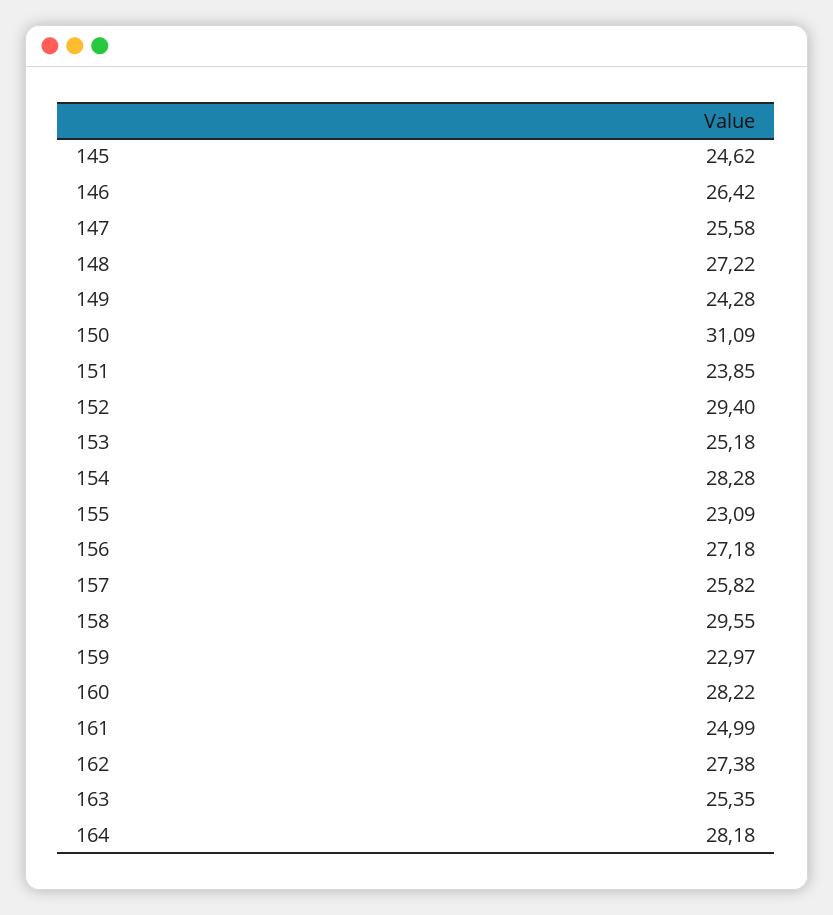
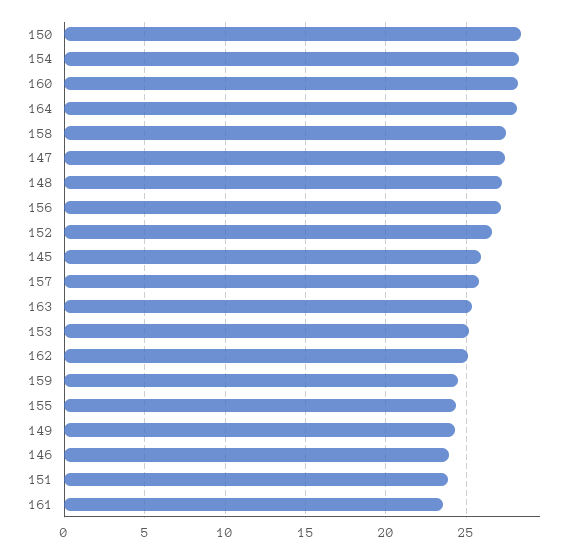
  {
-   "145": 24.62,
+   "145": 26,
-   "146": 26.42,
+   "146": 24,
-   "147": 25.58,
+   "147": 27.5,
    "148": 27.22,
    "149": 24.28,
-   "150": 31.09,
+   "150": 28.5,
    "151": 23.85,
-   "152": 29.4,
+   "152": 26.5,
    "153": 25.18,
    "154": 28.28,
-   "155": 23.09,
+   "155": 24.5,
    "156": 27.18,
    "157": 25.82,
-   "158": 29.55,
+   "158": 27.5,
-   "159": 22.97,
+   "159": 24.5,
    "160": 28.22,
-   "161": 24.99,
+   "161": 23.5,
-   "162": 27.38,
+   "162": 25,
    "163": 25.35,
    "164": 28.18
  }

